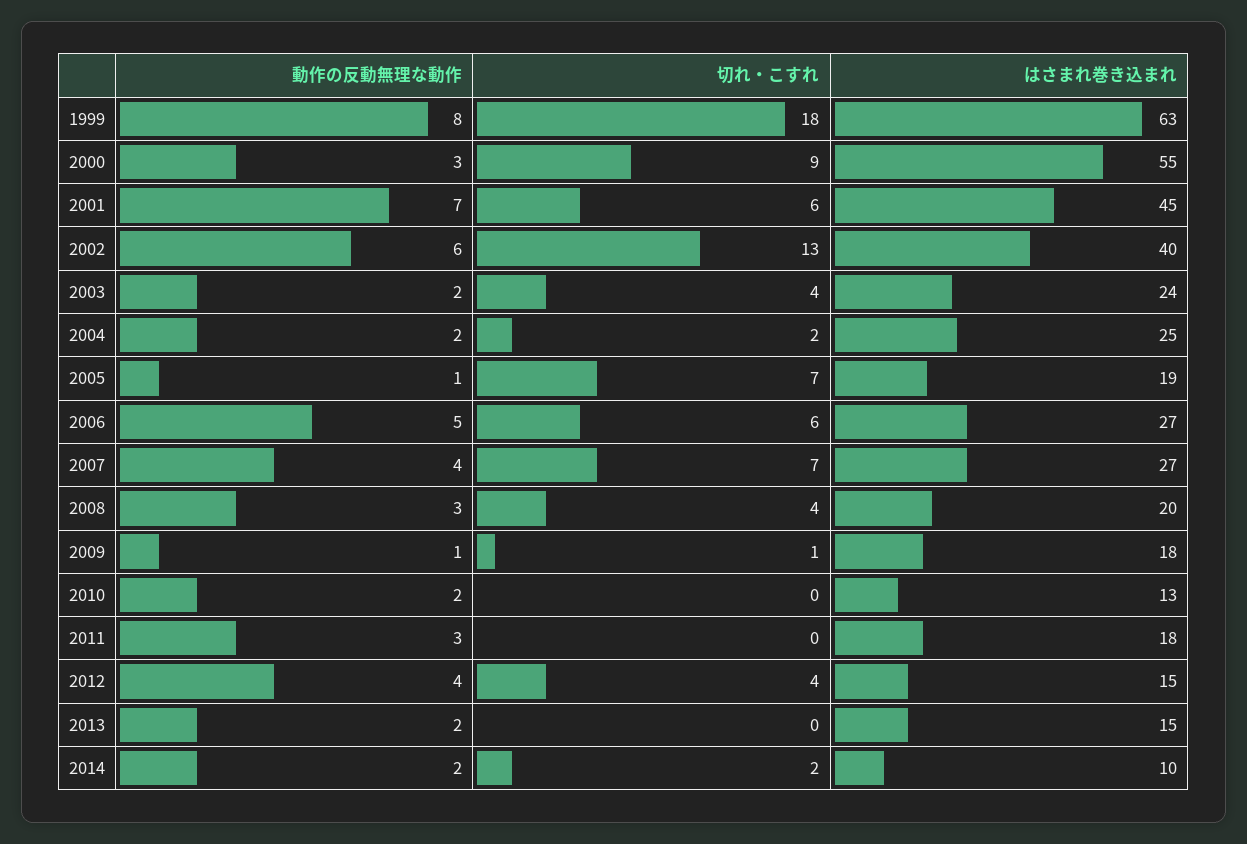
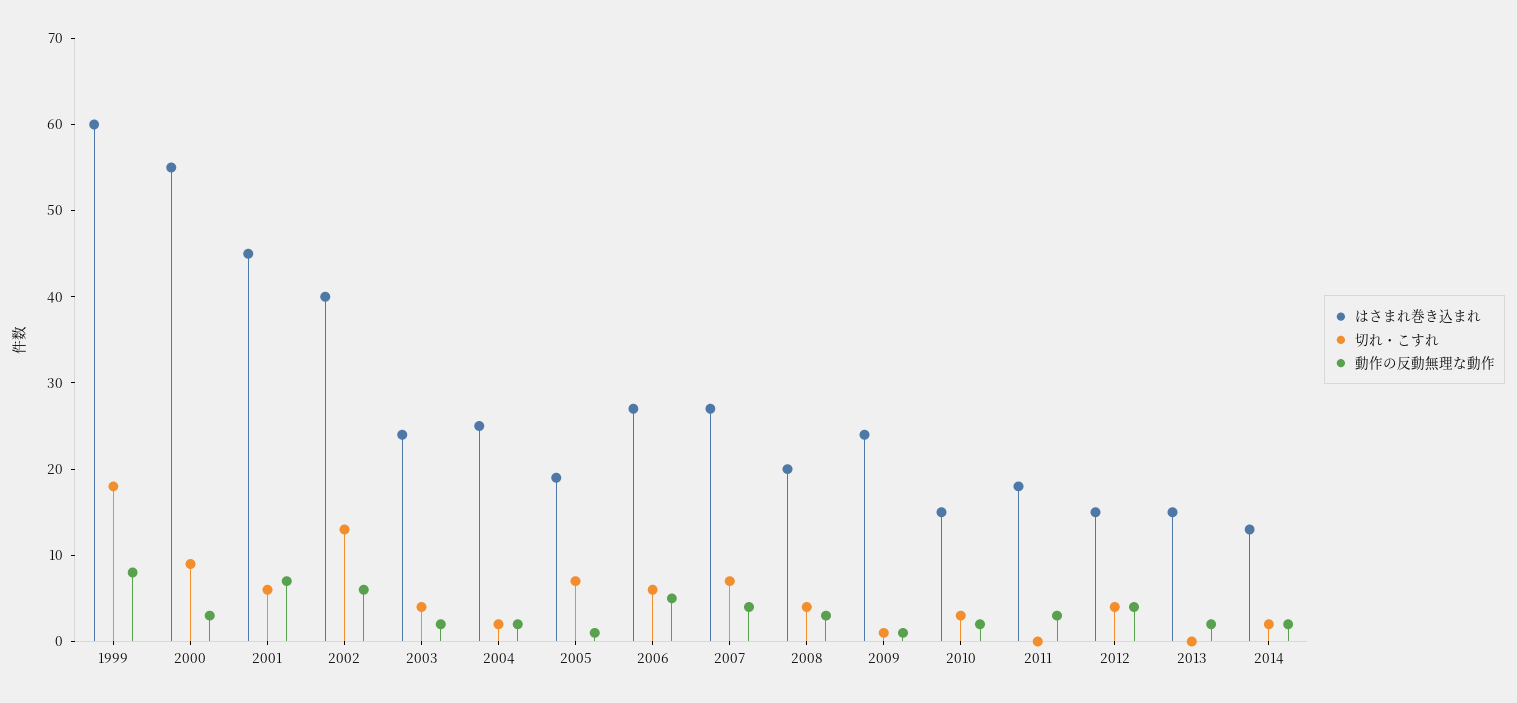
  {
    "動作の反動無理な動作": {
      "1999": 8,
      "2000": 3,
      "2001": 7,
      "2002": 6,
      "2003": 2,
      "2004": 2,
      "2005": 1,
      "2006": 5,
      "2007": 4,
      "2008": 3,
      "2009": 1,
      "2010": 2,
      "2011": 3,
      "2012": 4,
      "2013": 2,
      "2014": 2
    },
    "切れ・こすれ": {
      "1999": 18,
      "2000": 9,
      "2001": 6,
      "2002": 13,
      "2003": 4,
      "2004": 2,
      "2005": 7,
      "2006": 6,
      "2007": 7,
      "2008": 4,
      "2009": 1,
-     "2010": 0,
+     "2010": 3,
      "2011": 0,
      "2012": 4,
      "2013": 0,
      "2014": 2
    },
    "はさまれ巻き込まれ": {
-     "1999": 63,
+     "1999": 60,
      "2000": 55,
      "2001": 45,
      "2002": 40,
      "2003": 24,
      "2004": 25,
      "2005": 19,
      "2006": 27,
      "2007": 27,
      "2008": 20,
-     "2009": 18,
+     "2009": 24,
-     "2010": 13,
+     "2010": 15,
      "2011": 18,
      "2012": 15,
      "2013": 15,
-     "2014": 10
+     "2014": 13
    }
  }

